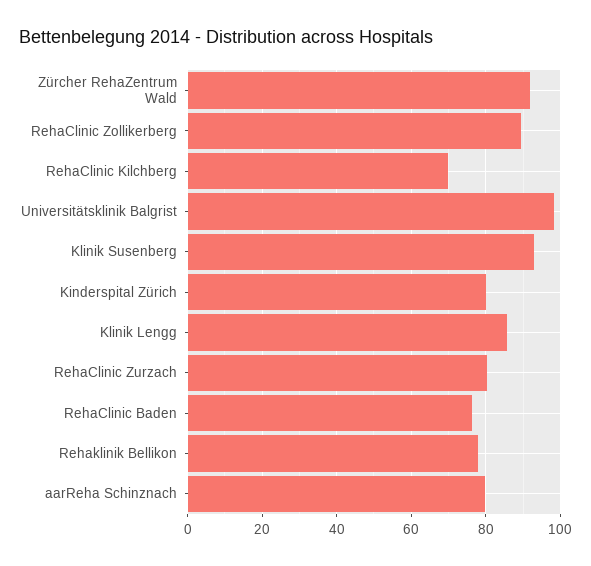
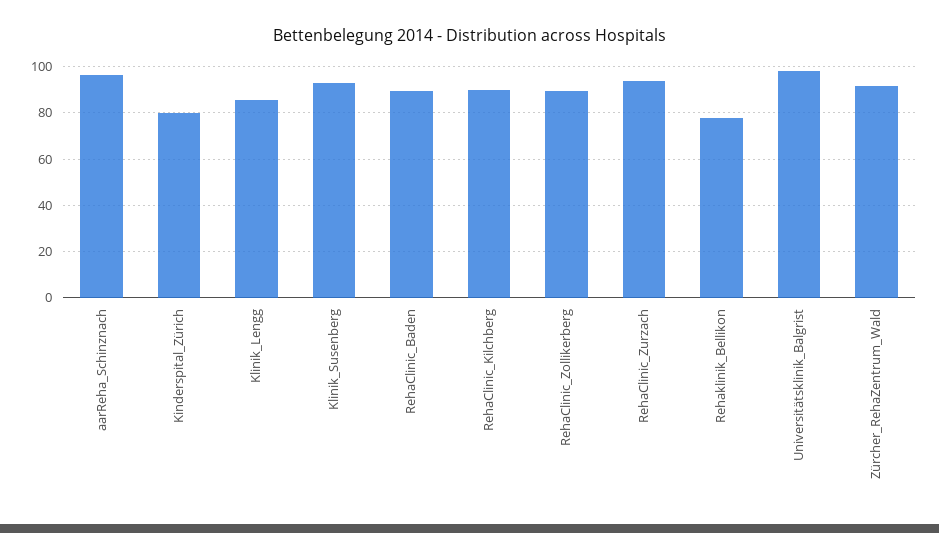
  {
    "Zürcher RehaZentrum Wald": 92,
    "RehaClinic Zollikerberg": 90,
-   "RehaClinic Kilchberg": 70,
+   "RehaClinic Kilchberg": 90,
    "Universitätsklinik Balgrist": 98,
    "Klinik Susenberg": 94,
    "Kinderspital Zürich": 80,
    "Klinik Lengg": 86,
-   "RehaClinic Zurzach": 80,
+   "RehaClinic Zurzach": 95,
-   "RehaClinic Baden": 76,
+   "RehaClinic Baden": 90,
    "Rehaklinik Bellikon": 78,
-   "aarReha Schinznach": 80
+   "aarReha Schinznach": 95
  }

